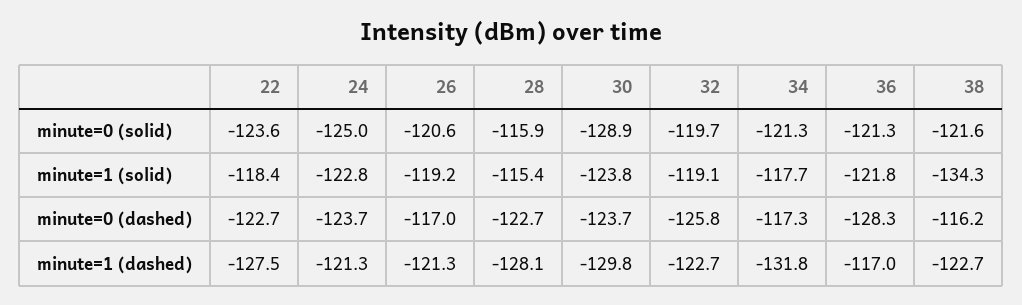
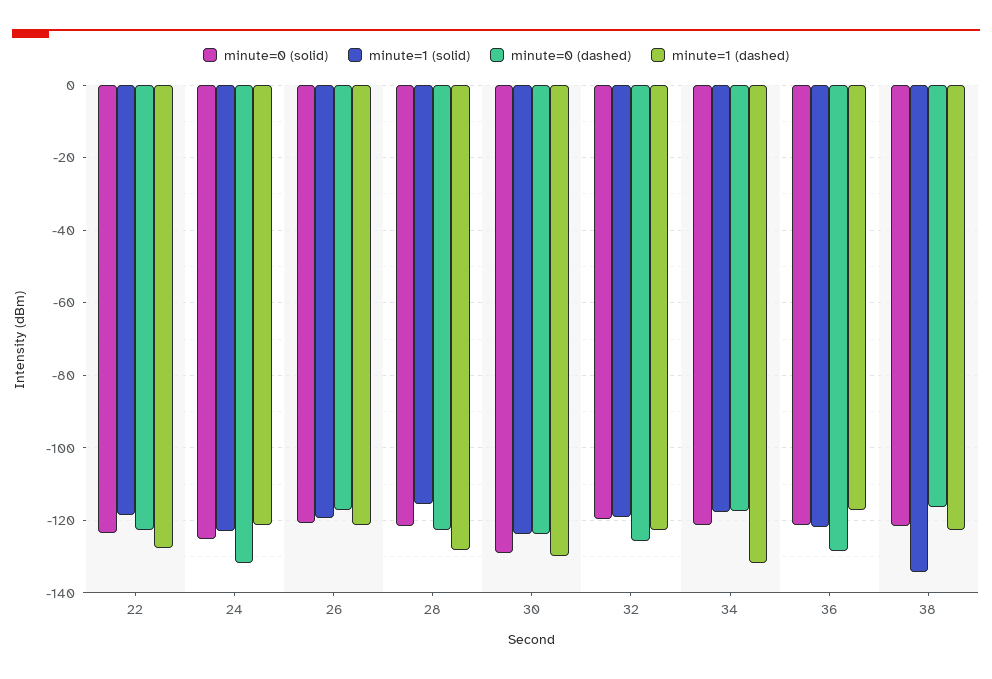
  {
    "minute=0 (solid)": {
      "22": -123.6,
      "24": -125,
      "26": -120.6,
-     "28": -115.9,
+     "28": -122,
      "30": -128.9,
      "32": -119.7,
      "34": -121.3,
      "36": -121.3,
      "38": -121.6
    },
    "minute=1 (solid)": {
      "22": -118.4,
      "24": -122.8,
      "26": -119.2,
      "28": -115.4,
      "30": -123.8,
      "32": -119.1,
      "34": -117.7,
      "36": -121.8,
      "38": -134.3
    },
    "minute=0 (dashed)": {
      "22": -122.7,
-     "24": -123.7,
+     "24": -132,
      "26": -117,
      "28": -122.7,
      "30": -123.7,
      "32": -125.8,
      "34": -117.3,
      "36": -128.3,
      "38": -116.2
    },
    "minute=1 (dashed)": {
      "22": -127.5,
      "24": -121.3,
      "26": -121.3,
      "28": -128.1,
      "30": -129.8,
      "32": -122.7,
      "34": -131.8,
      "36": -117,
      "38": -122.7
    }
  }

